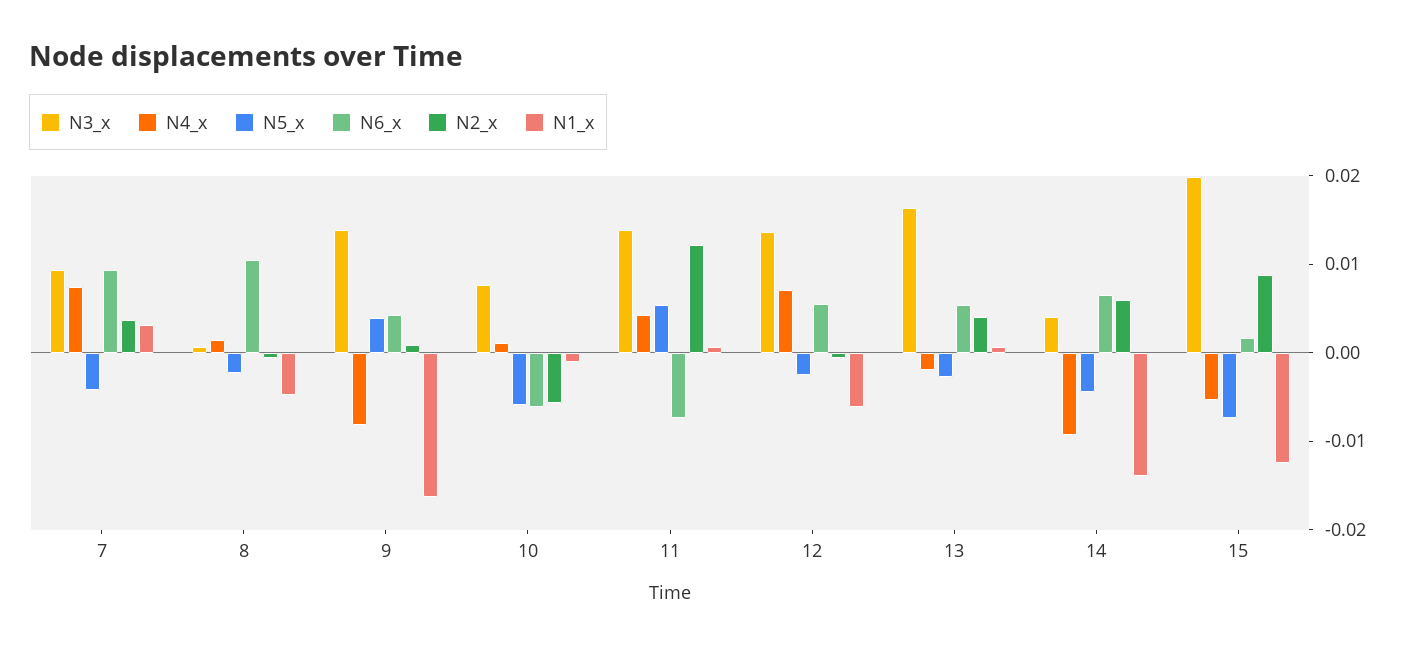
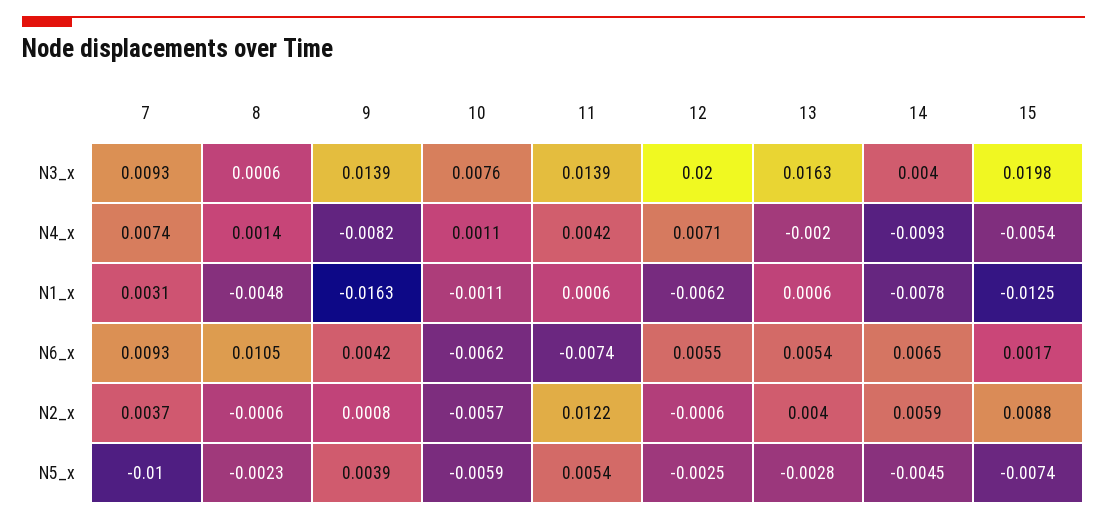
  {
    "N3_x": {
      "7": 0.0093,
      "8": 0.0006,
      "9": 0.0139,
      "10": 0.0076,
      "11": 0.0139,
-     "12": 0.014,
+     "12": 0.02,
      "13": 0.0163,
      "14": 0.004,
      "15": 0.0198
    },
    "N4_x": {
      "7": 0.0074,
      "8": 0.0014,
      "9": -0.0082,
      "10": 0.0011,
      "11": 0.0042,
      "12": 0.0071,
      "13": -0.002,
      "14": -0.0093,
      "15": -0.0054
    },
    "N5_x": {
-     "7": -0.004,
+     "7": -0.01,
      "8": -0.0023,
      "9": 0.0039,
      "10": -0.0059,
      "11": 0.0054,
      "12": -0.0025,
      "13": -0.0028,
      "14": -0.0045,
      "15": -0.0074
    },
    "N6_x": {
      "7": 0.0093,
      "8": 0.0105,
      "9": 0.0042,
      "10": -0.0062,
      "11": -0.0074,
      "12": 0.0055,
      "13": 0.0054,
      "14": 0.0065,
      "15": 0.0017
    },
    "N2_x": {
      "7": 0.0037,
      "8": -0.0006,
      "9": 0.0008,
      "10": -0.0057,
      "11": 0.0122,
      "12": -0.0006,
      "13": 0.004,
      "14": 0.0059,
      "15": 0.0088
    },
    "N1_x": {
      "7": 0.0031,
      "8": -0.0048,
      "9": -0.0163,
      "10": -0.0011,
      "11": 0.0006,
      "12": -0.0062,
      "13": 0.0006,
-     "14": -0.014,
+     "14": -0.0078,
      "15": -0.0125
    }
  }

